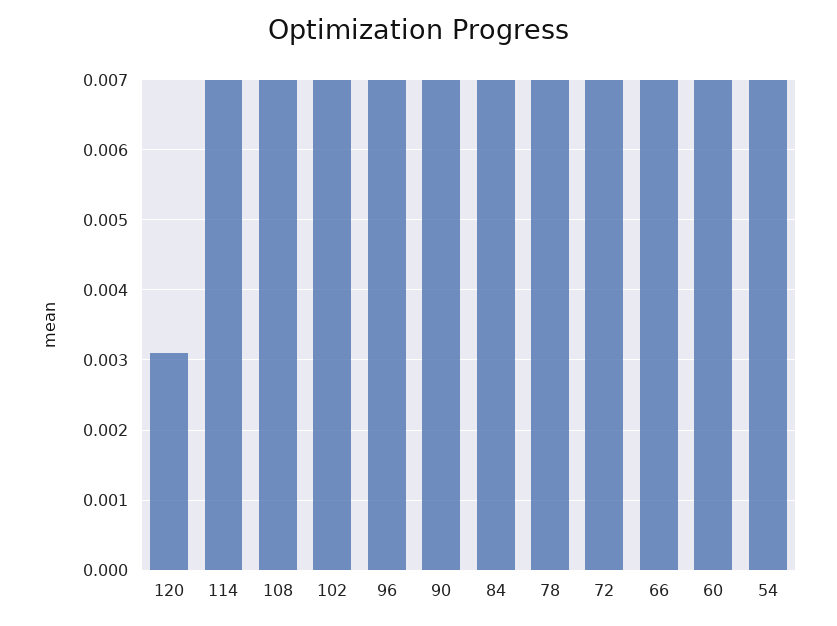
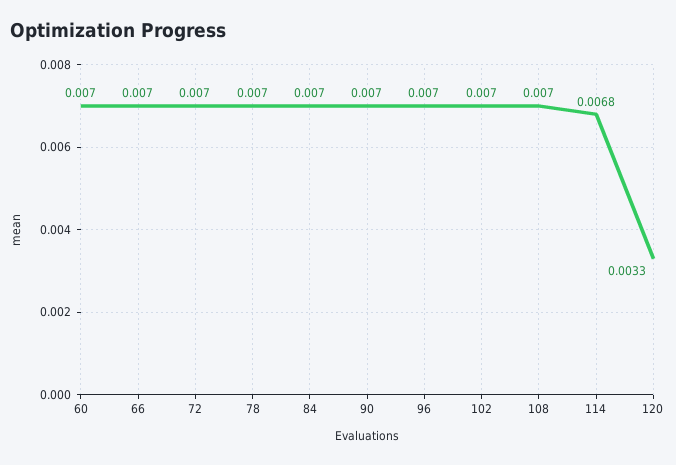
  {
-   "120": 0.0031,
+   "120": 0.0033,
-   "114": 0.007,
+   "114": 0.0068,
    "108": 0.007,
    "102": 0.007,
    "96": 0.007,
    "90": 0.007,
    "84": 0.007,
    "78": 0.007,
    "72": 0.007,
    "66": 0.007,
-   "60": 0.007,
+   "60": 0.007
-   "54": 0.007
  }

